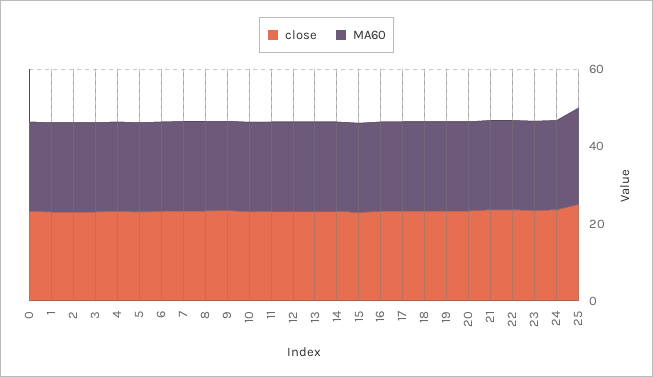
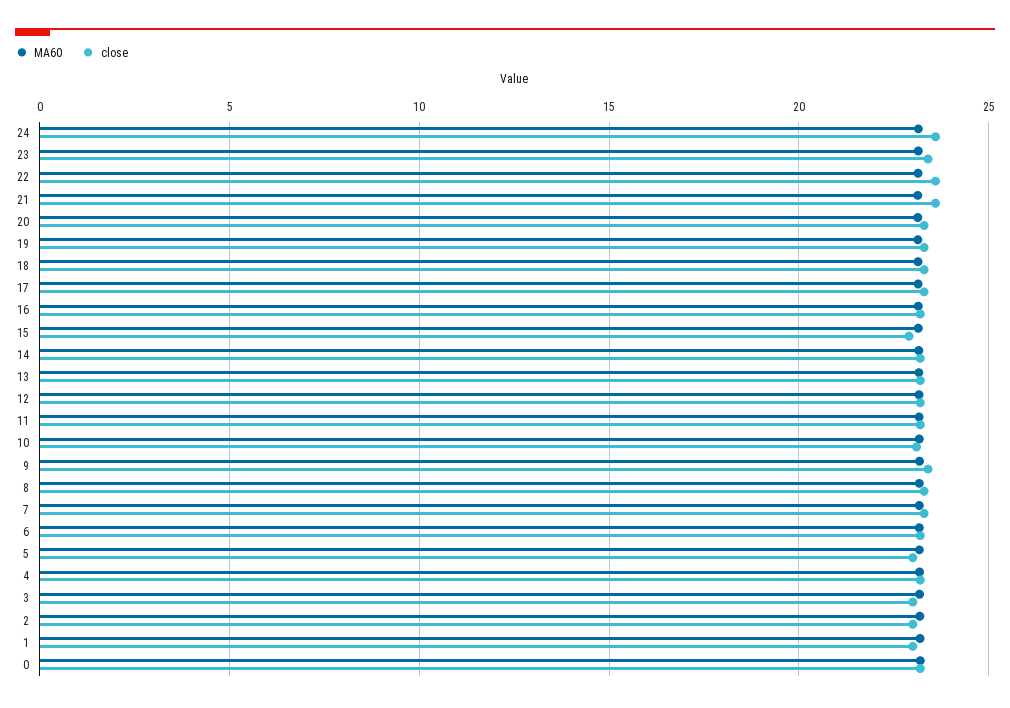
  {
    "close": {
      "0": 23,
      "1": 23,
      "2": 23,
      "3": 23,
      "4": 23,
      "5": 23,
      "6": 23,
      "7": 23.5,
      "8": 23.5,
      "9": 23.5,
      "10": 23,
      "11": 23,
      "12": 23,
      "13": 23,
      "14": 23,
      "15": 23,
      "16": 23,
      "17": 23.5,
      "18": 23.5,
      "19": 23.5,
      "20": 23.5,
      "21": 23.5,
      "22": 23.5,
      "23": 23.5,
-     "24": 23.5,
+     "24": 23.5
-     "25": 25
    },
    "MA60": {
      "0": 23,
      "1": 23,
      "2": 23,
      "3": 23,
      "4": 23,
      "5": 23,
      "6": 23,
      "7": 23,
      "8": 23,
      "9": 23,
      "10": 23,
      "11": 23,
      "12": 23,
      "13": 23,
      "14": 23,
      "15": 23,
      "16": 23,
      "17": 23,
      "18": 23,
      "19": 23,
      "20": 23,
      "21": 23,
      "22": 23,
      "23": 23,
-     "24": 23,
+     "24": 23
-     "25": 25
    }
  }

